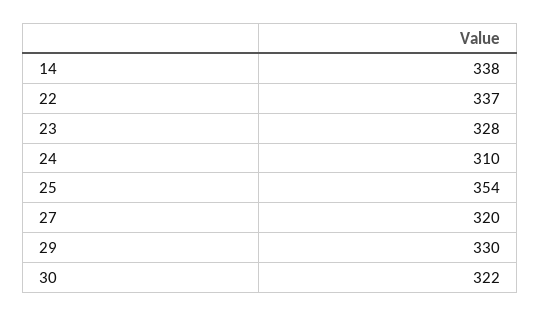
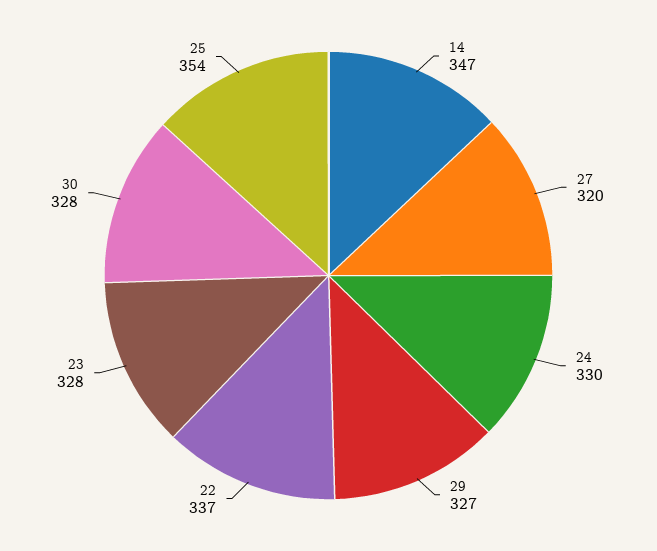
  {
-   "14": 338,
+   "14": 347,
    "22": 337,
    "23": 328,
-   "24": 310,
+   "24": 330,
    "25": 354,
    "27": 320,
-   "29": 330,
+   "29": 327,
-   "30": 322
+   "30": 328
  }

